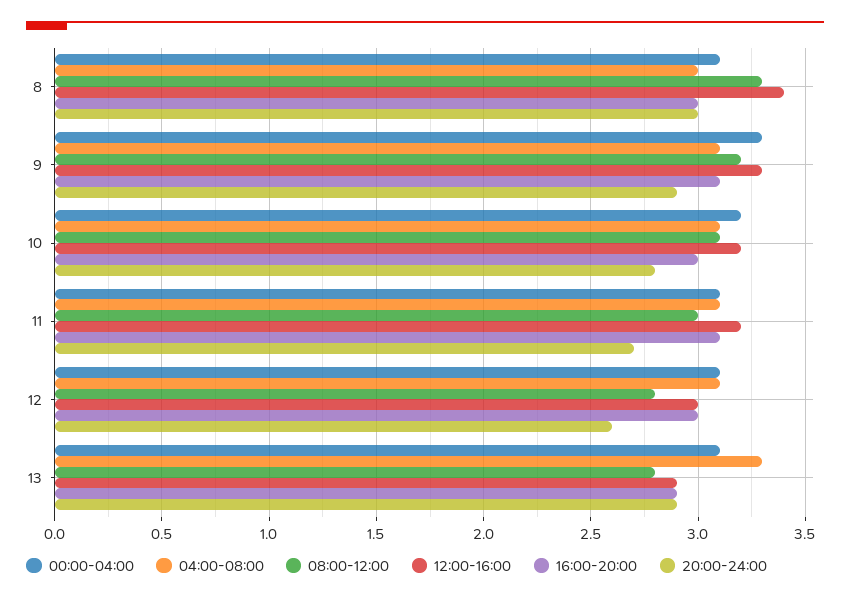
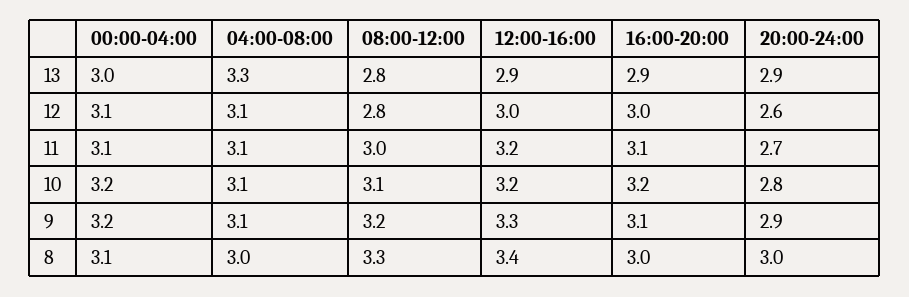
  {
    "00:00-04:00": {
      "8": 3.1,
-     "9": 3.3,
+     "9": 3.2,
      "10": 3.2,
      "11": 3.1,
      "12": 3.1,
-     "13": 3.1
+     "13": 3
    },
    "04:00-08:00": {
      "8": 3,
      "9": 3.1,
      "10": 3.1,
      "11": 3.1,
      "12": 3.1,
      "13": 3.3
    },
    "08:00-12:00": {
      "8": 3.3,
      "9": 3.2,
      "10": 3.1,
      "11": 3,
      "12": 2.8,
      "13": 2.8
    },
    "12:00-16:00": {
      "8": 3.4,
      "9": 3.3,
      "10": 3.2,
      "11": 3.2,
      "12": 3,
      "13": 2.9
    },
    "16:00-20:00": {
      "8": 3,
      "9": 3.1,
-     "10": 3,
+     "10": 3.2,
      "11": 3.1,
      "12": 3,
      "13": 2.9
    },
    "20:00-24:00": {
      "8": 3,
      "9": 2.9,
      "10": 2.8,
      "11": 2.7,
      "12": 2.6,
      "13": 2.9
    }
  }

